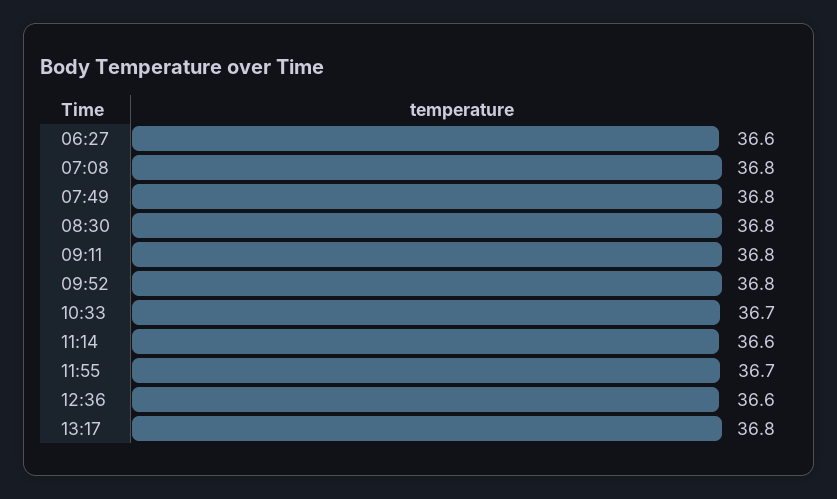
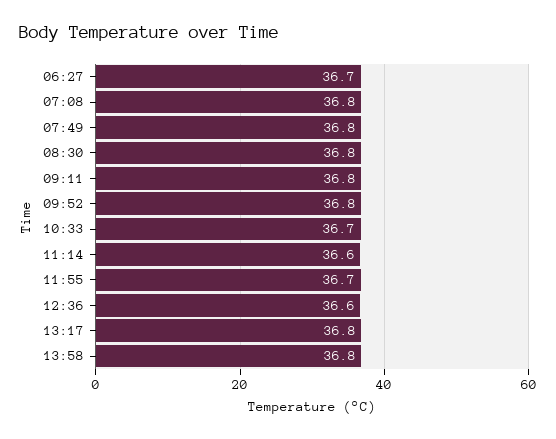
  {
-   "06:27": 36.6,
+   "06:27": 36.7,
    "07:08": 36.8,
    "07:49": 36.8,
    "08:30": 36.8,
    "09:11": 36.8,
    "09:52": 36.8,
    "10:33": 36.7,
    "11:14": 36.6,
    "11:55": 36.7,
    "12:36": 36.6,
-   "13:17": 36.8
+   "13:17": 36.8,
+   "13:58": 36.8
  }

